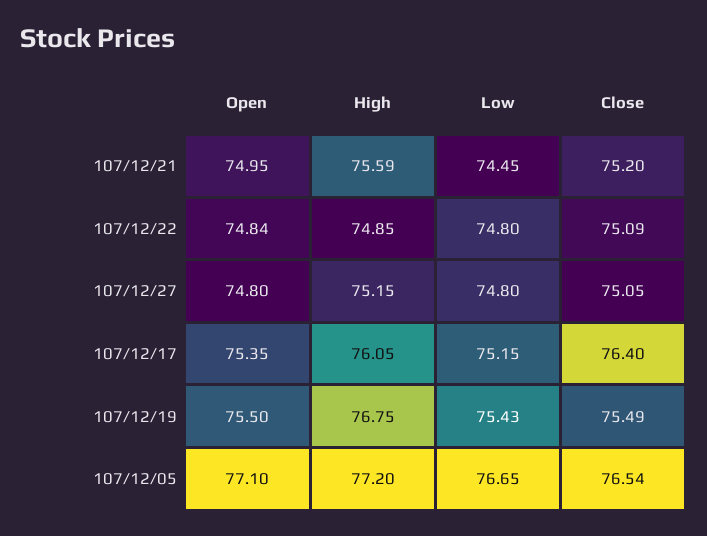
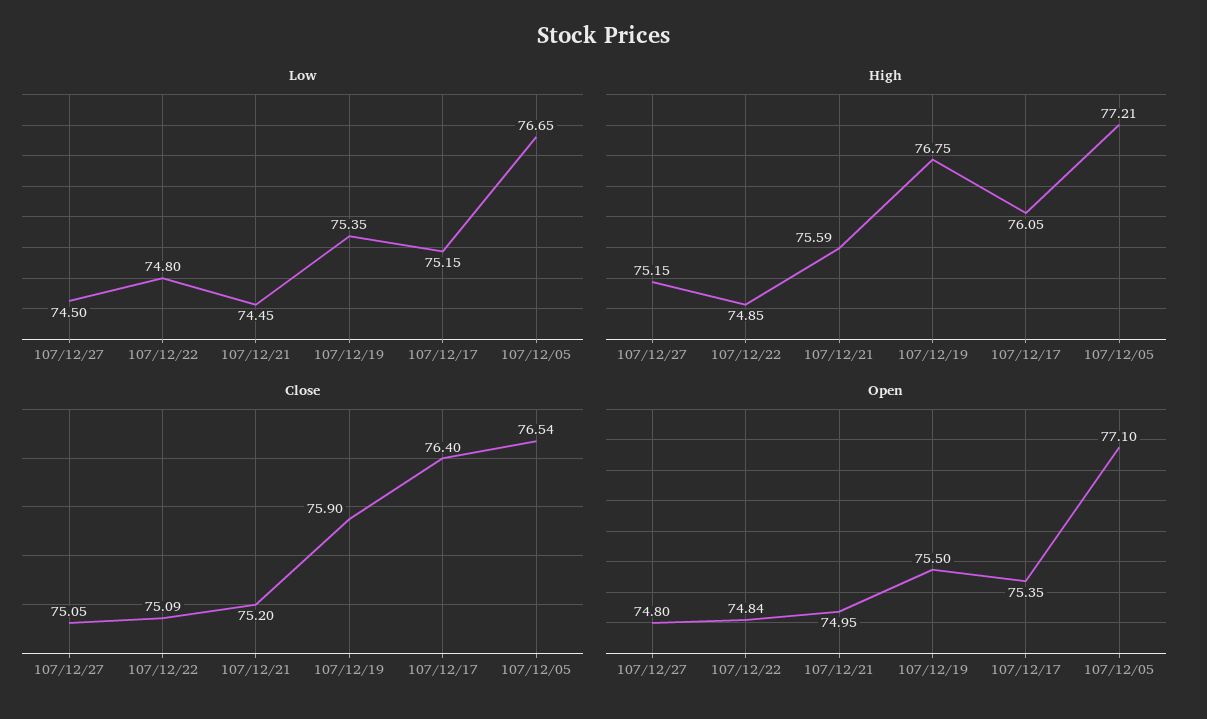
  {
    "Open": {
      "107/12/21": 74.95,
      "107/12/22": 74.84,
      "107/12/27": 74.8,
      "107/12/17": 75.35,
      "107/12/19": 75.5,
      "107/12/05": 77.1
    },
    "High": {
      "107/12/21": 75.59,
      "107/12/22": 74.85,
      "107/12/27": 75.15,
      "107/12/17": 76.05,
      "107/12/19": 76.75,
-     "107/12/05": 77.2
+     "107/12/05": 77.21
    },
    "Low": {
      "107/12/21": 74.45,
      "107/12/22": 74.8,
-     "107/12/27": 74.8,
+     "107/12/27": 74.5,
      "107/12/17": 75.15,
-     "107/12/19": 75.43,
+     "107/12/19": 75.35,
      "107/12/05": 76.65
    },
    "Close": {
      "107/12/21": 75.2,
      "107/12/22": 75.09,
      "107/12/27": 75.05,
      "107/12/17": 76.4,
-     "107/12/19": 75.49,
+     "107/12/19": 75.9,
      "107/12/05": 76.54
    }
  }

